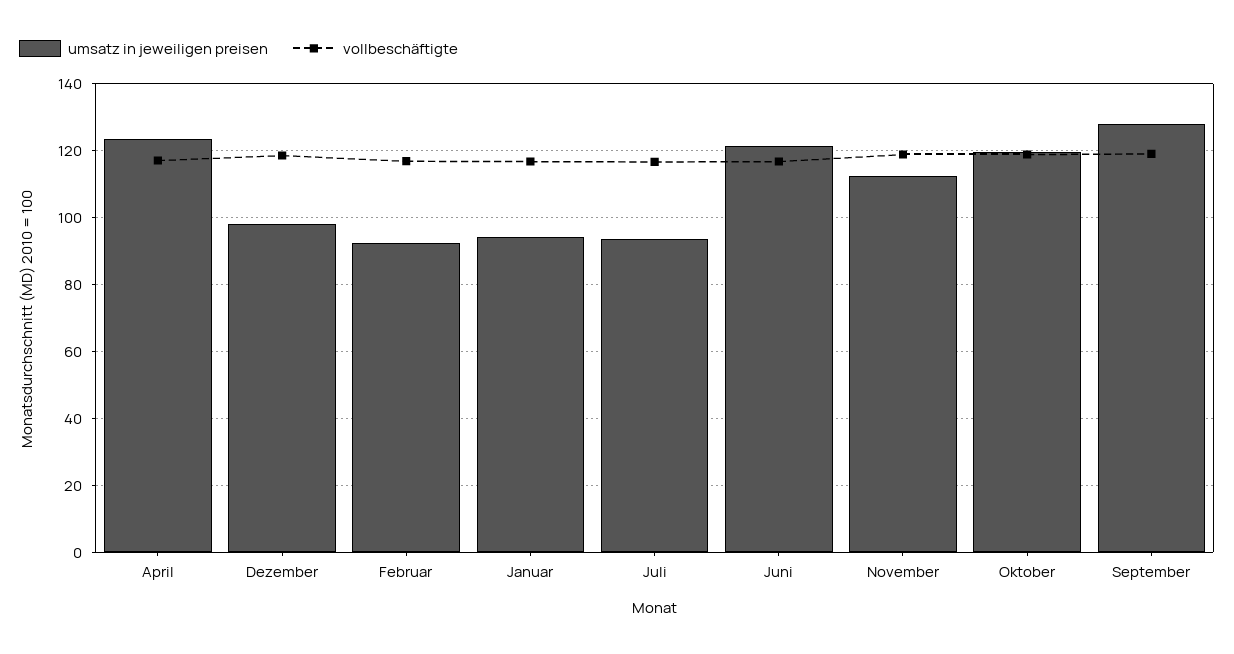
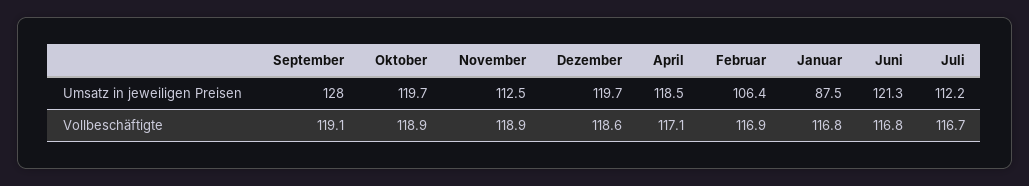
  {
    "umsatz in jeweiligen preisen": {
-     "April": 124,
+     "April": 118.5,
-     "Dezember": 98,
+     "Dezember": 119.7,
-     "Februar": 92,
+     "Februar": 106.4,
-     "Januar": 94,
+     "Januar": 87.5,
-     "Juli": 94,
+     "Juli": 112.2,
      "Juni": 121.3,
      "November": 112.5,
      "Oktober": 119.7,
      "September": 128
    },
    "vollbeschäftigte": {
      "April": 117.1,
      "Dezember": 118.6,
      "Februar": 116.9,
      "Januar": 116.8,
      "Juli": 116.7,
      "Juni": 116.8,
      "November": 118.9,
      "Oktober": 118.9,
      "September": 119.1
    }
  }

